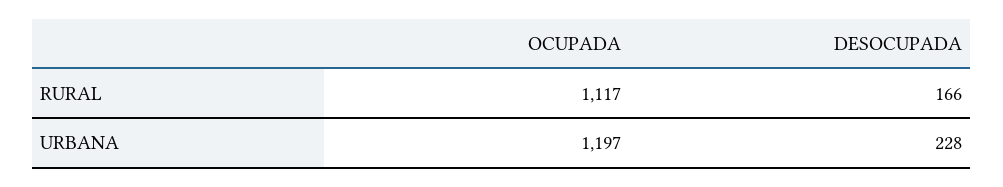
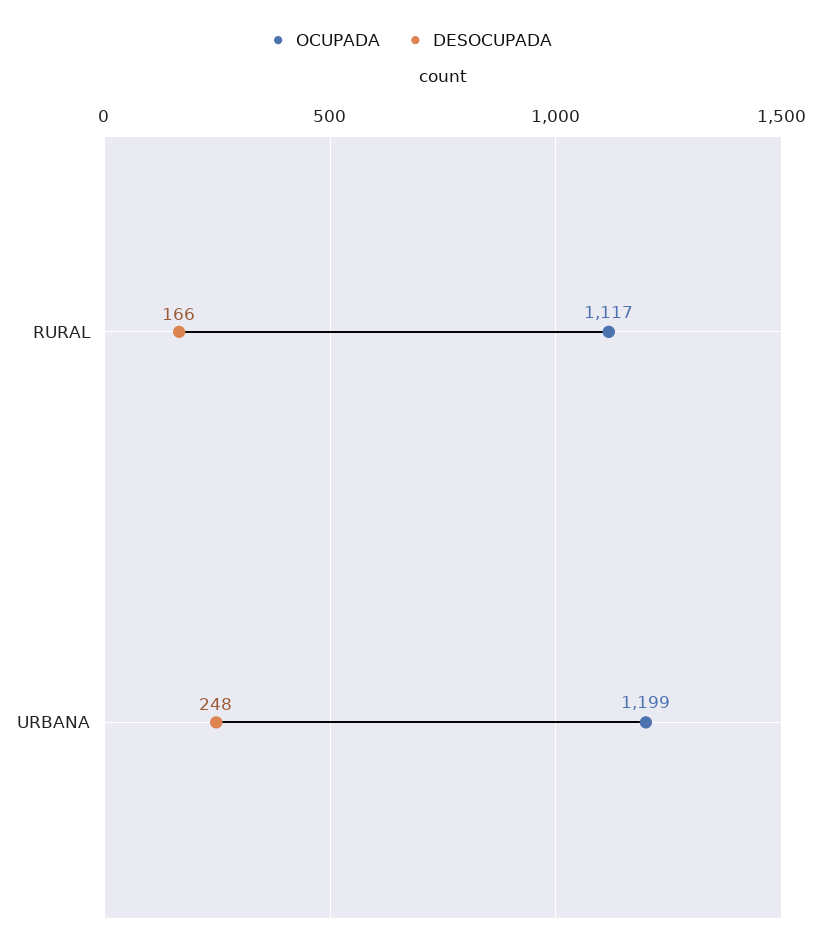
  {
    "OCUPADA": {
      "RURAL": 1117,
-     "URBANA": 1197
+     "URBANA": 1199
    },
    "DESOCUPADA": {
      "RURAL": 166,
-     "URBANA": 228
+     "URBANA": 248
    }
  }

